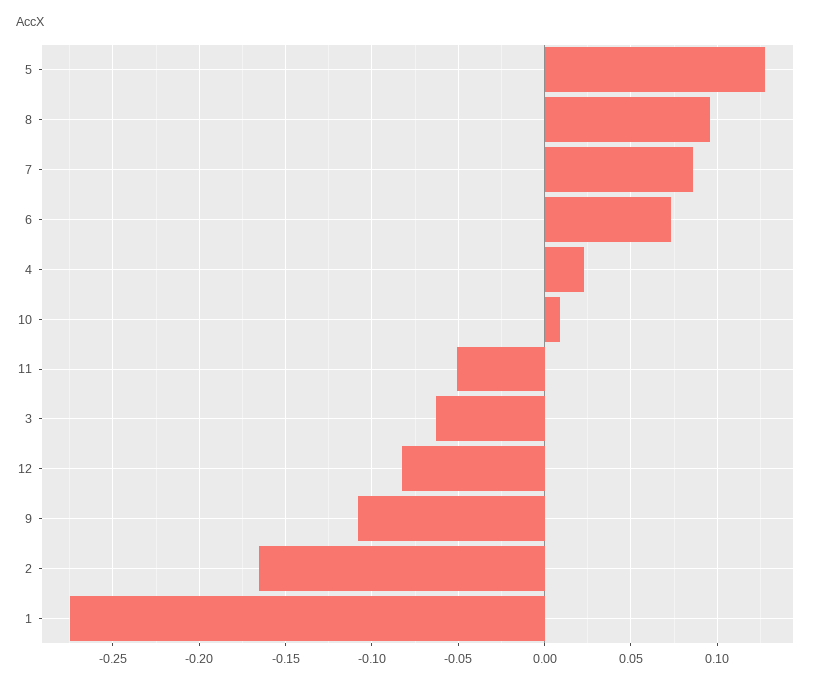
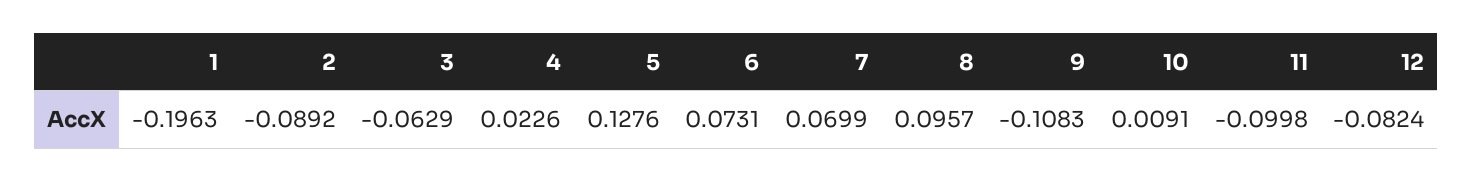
  {
    "5": 0.1276,
    "8": 0.0957,
-   "7": 0.085,
+   "7": 0.0699,
    "6": 0.0731,
    "4": 0.0226,
    "10": 0.0091,
-   "11": -0.05,
+   "11": -0.0998,
    "3": -0.0629,
    "12": -0.0824,
    "9": -0.1083,
-   "2": -0.165,
+   "2": -0.0892,
-   "1": -0.275
+   "1": -0.1963
  }

